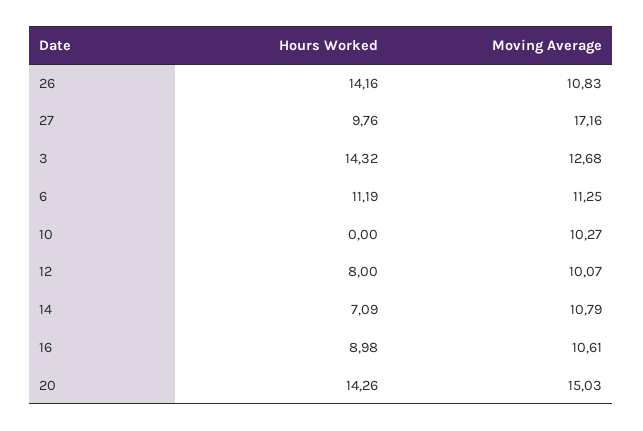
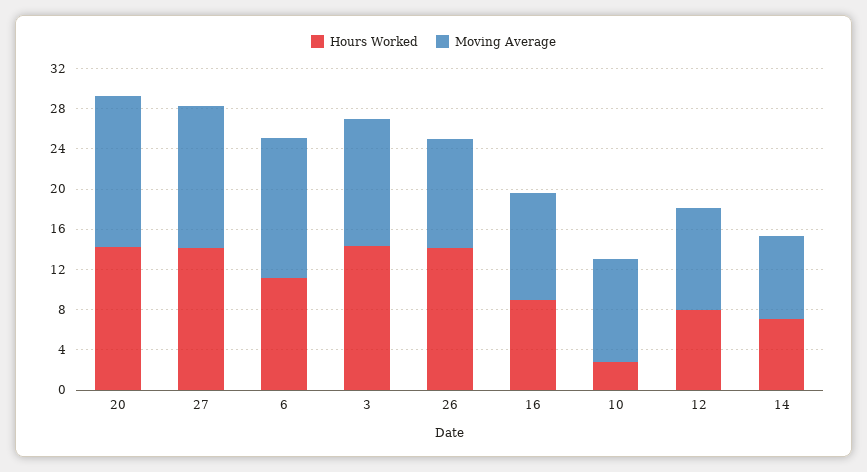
  {
    "Hours Worked": {
      "26": 14.16,
-     "27": 9.76,
+     "27": 14,
      "3": 14.32,
      "6": 11.19,
-     "10": 0,
+     "10": 3,
      "12": 8,
      "14": 7.09,
      "16": 8.98,
      "20": 14.26
    },
    "Moving Average": {
      "26": 10.83,
-     "27": 17.16,
+     "27": 14,
      "3": 12.68,
-     "6": 11.25,
+     "6": 14,
      "10": 10.27,
      "12": 10.07,
-     "14": 10.79,
+     "14": 8,
      "16": 10.61,
      "20": 15.03
    }
  }

